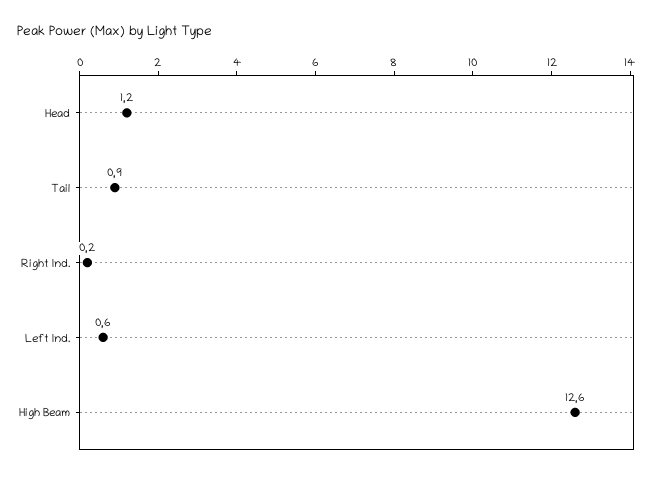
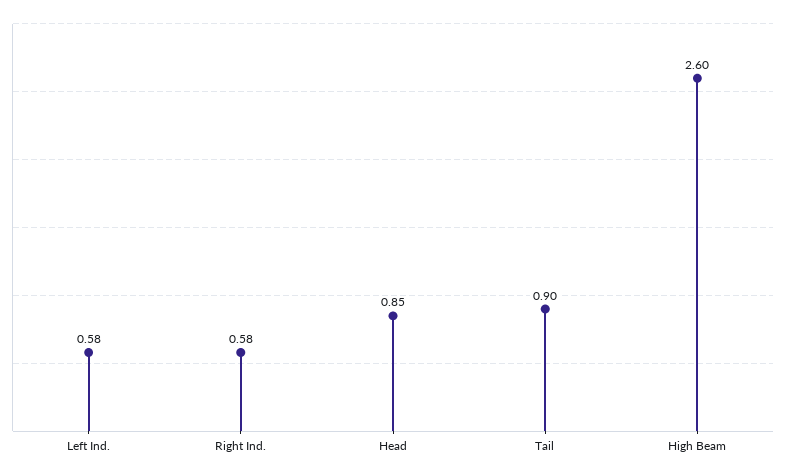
  {
-   "Head": 1.2,
+   "Head": 0.85,
    "Tail": 0.9,
-   "Right Ind.": 0.2,
+   "Right Ind.": 0.58,
    "Left Ind.": 0.58,
-   "High Beam": 12.6
+   "High Beam": 2.6
  }

